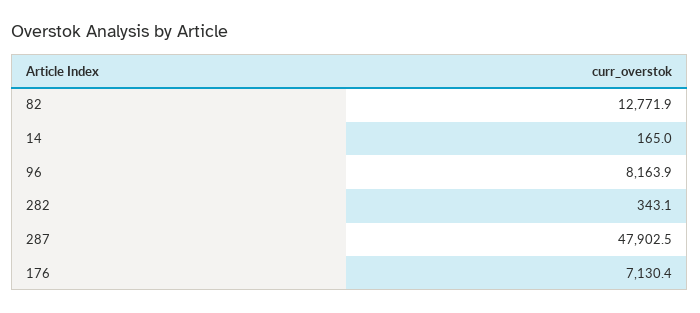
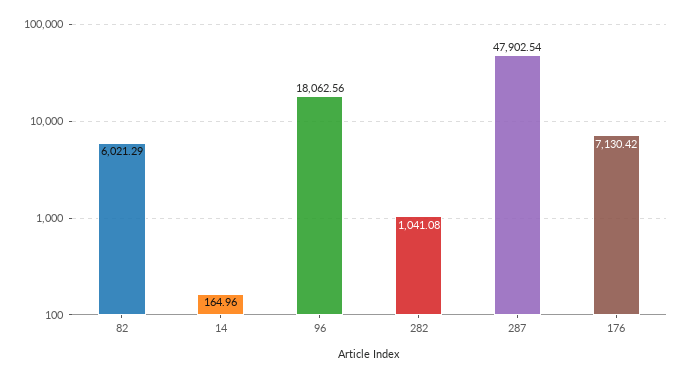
  {
-   "82": 12771.9,
+   "82": 6021.29,
    "14": 164.96,
-   "96": 8163.9,
+   "96": 18062.56,
-   "282": 343.1,
+   "282": 1041.08,
    "287": 47902.54,
    "176": 7130.42
  }

